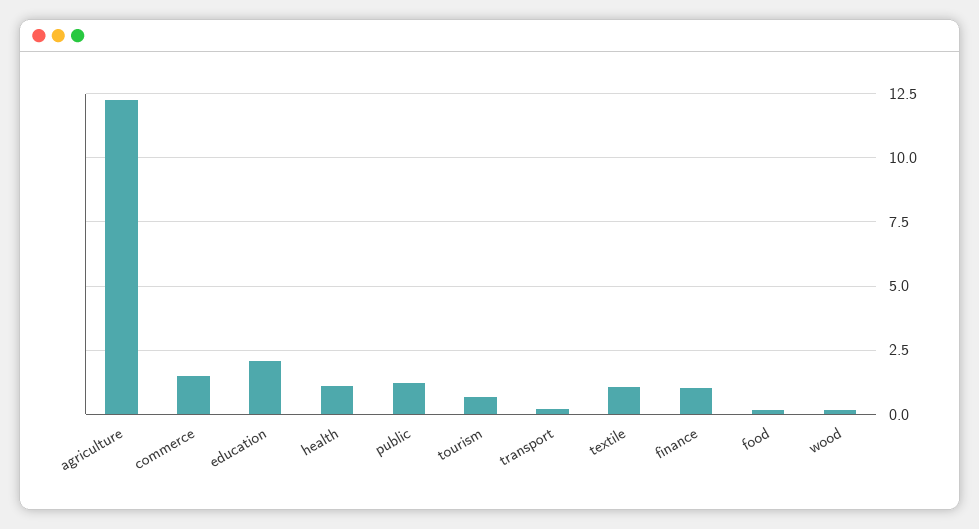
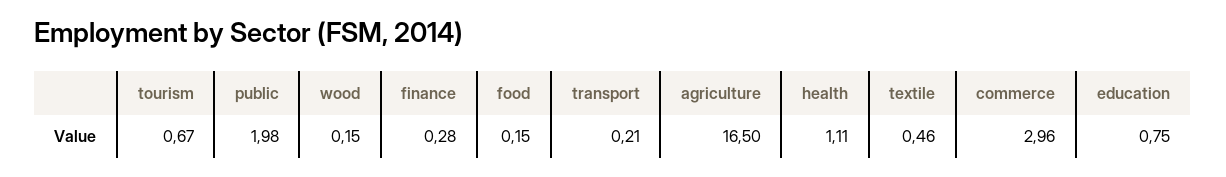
  {
-   "agriculture": 12.25,
+   "agriculture": 16.5,
-   "commerce": 1.5,
+   "commerce": 2.96,
-   "education": 2,
+   "education": 0.75,
    "health": 1.11,
-   "public": 1.25,
+   "public": 1.98,
    "tourism": 0.67,
    "transport": 0.21,
-   "textile": 1,
+   "textile": 0.46,
-   "finance": 1,
+   "finance": 0.28,
    "food": 0.15,
    "wood": 0.15
  }

